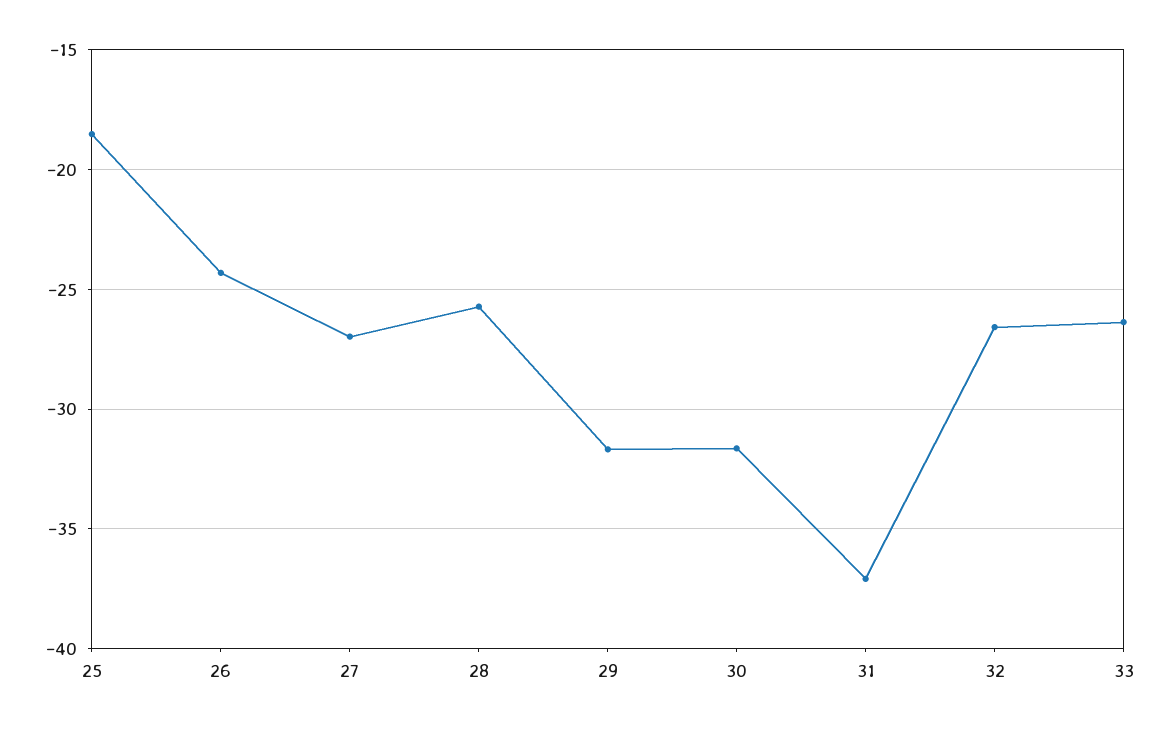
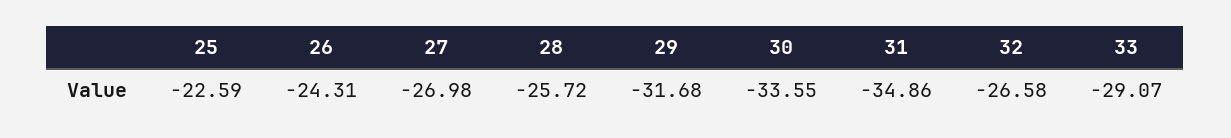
  {
-   "25": -18.5,
+   "25": -22.59,
    "26": -24.31,
    "27": -26.98,
    "28": -25.72,
    "29": -31.68,
-   "30": -31.5,
+   "30": -33.55,
-   "31": -37,
+   "31": -34.86,
    "32": -26.58,
-   "33": -26.5
+   "33": -29.07
  }

